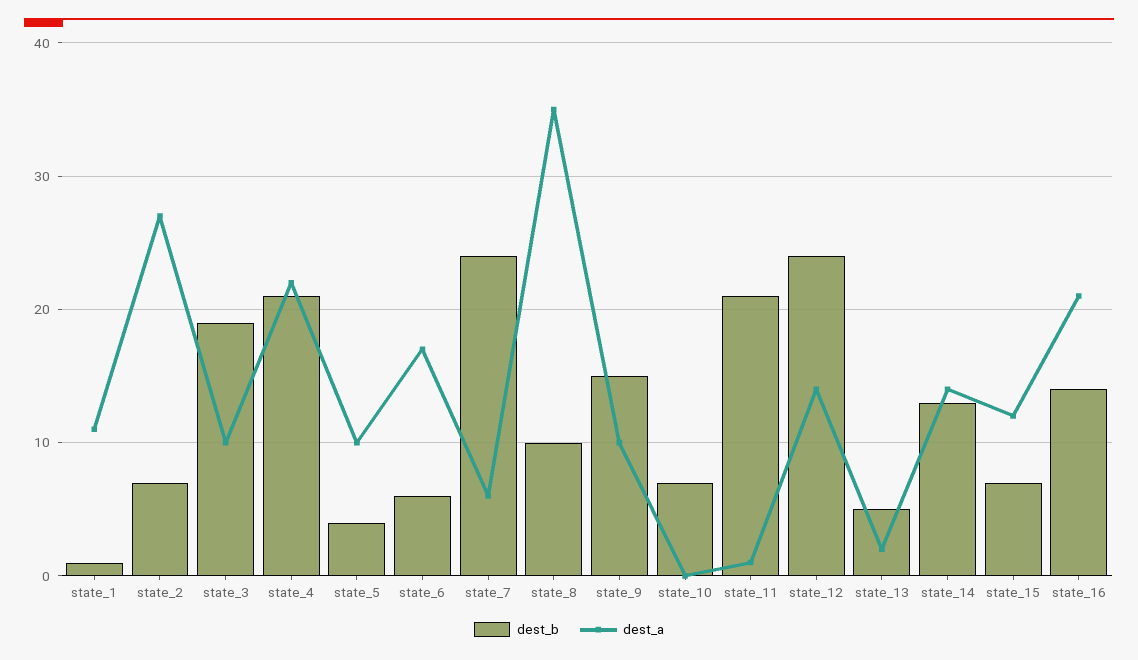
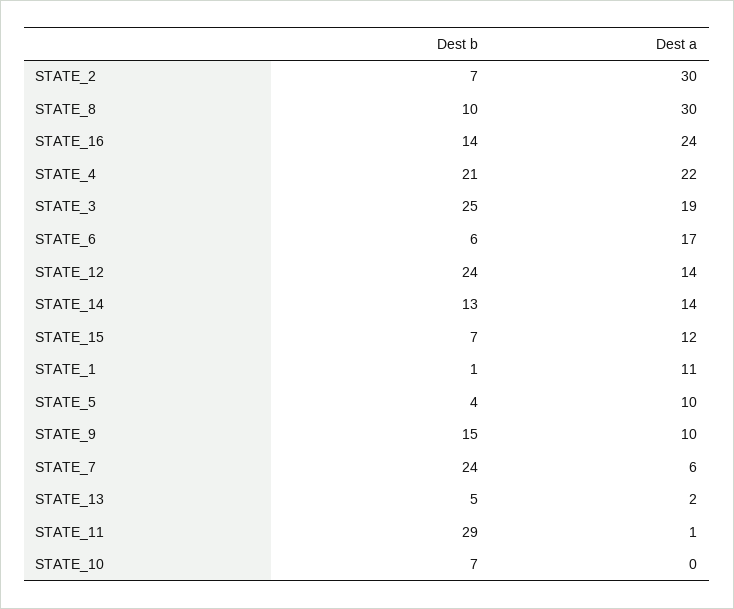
  {
    "dest_b": {
      "state_1": 1,
      "state_2": 7,
-     "state_3": 19,
+     "state_3": 25,
      "state_4": 21,
      "state_5": 4,
      "state_6": 6,
      "state_7": 24,
      "state_8": 10,
      "state_9": 15,
      "state_10": 7,
-     "state_11": 21,
+     "state_11": 29,
      "state_12": 24,
      "state_13": 5,
      "state_14": 13,
      "state_15": 7,
      "state_16": 14
    },
    "dest_a": {
      "state_1": 11,
-     "state_2": 27,
+     "state_2": 30,
-     "state_3": 10,
+     "state_3": 19,
      "state_4": 22,
      "state_5": 10,
      "state_6": 17,
      "state_7": 6,
-     "state_8": 35,
+     "state_8": 30,
      "state_9": 10,
      "state_10": 0,
      "state_11": 1,
      "state_12": 14,
      "state_13": 2,
      "state_14": 14,
      "state_15": 12,
-     "state_16": 21
+     "state_16": 24
    }
  }

